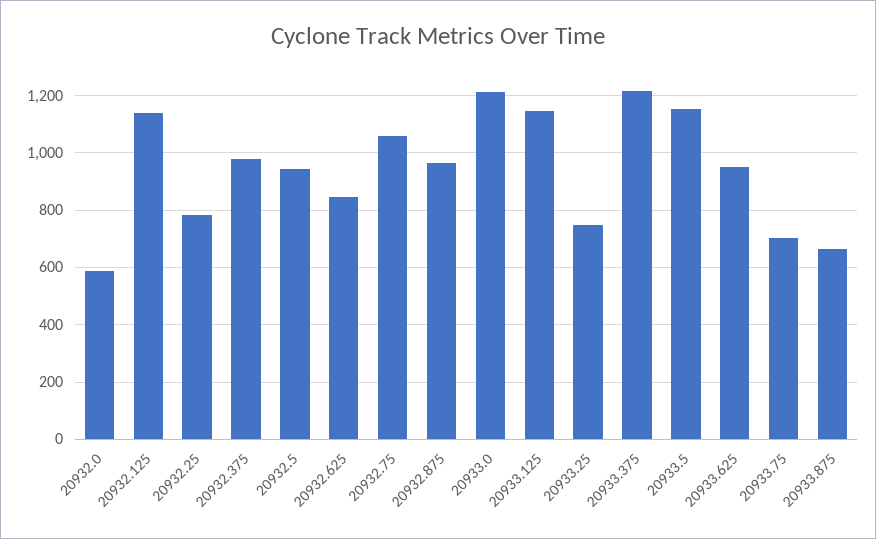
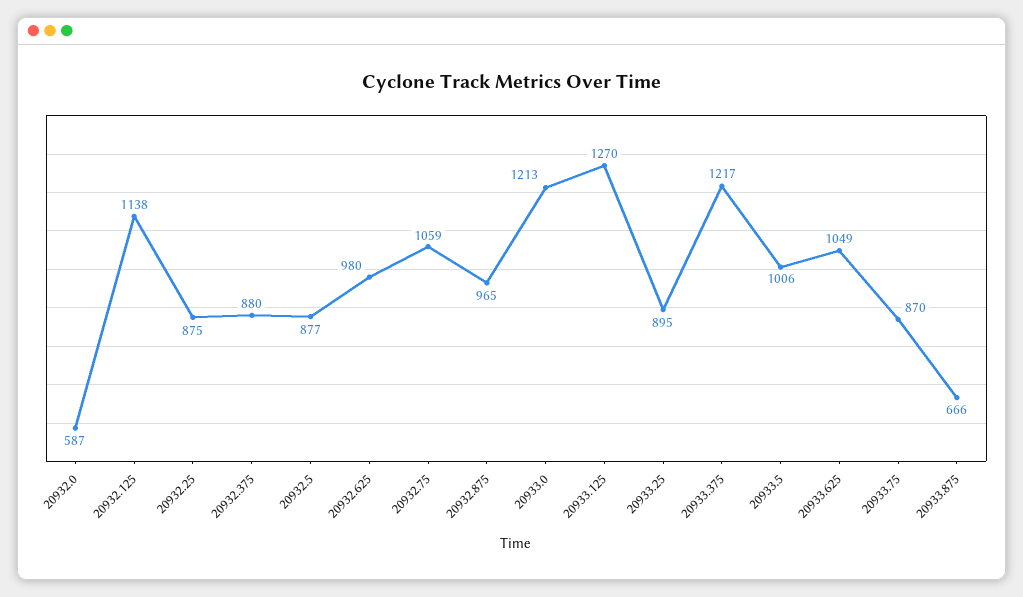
  {
    "20932.0": 587,
    "20932.125": 1138,
-   "20932.25": 775,
+   "20932.25": 875,
-   "20932.375": 975,
+   "20932.375": 880,
-   "20932.5": 950,
+   "20932.5": 877,
-   "20932.625": 850,
+   "20932.625": 980,
    "20932.75": 1059,
    "20932.875": 965,
    "20933.0": 1213,
-   "20933.125": 1150,
+   "20933.125": 1270,
-   "20933.25": 750,
+   "20933.25": 895,
    "20933.375": 1217,
-   "20933.5": 1150,
+   "20933.5": 1006,
-   "20933.625": 950,
+   "20933.625": 1049,
-   "20933.75": 700,
+   "20933.75": 870,
    "20933.875": 666
  }

